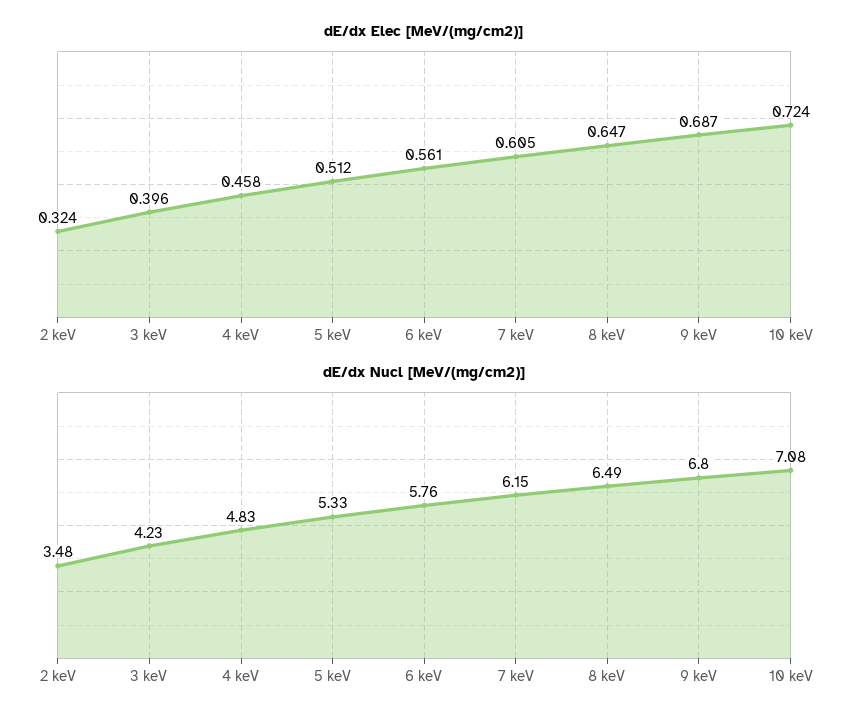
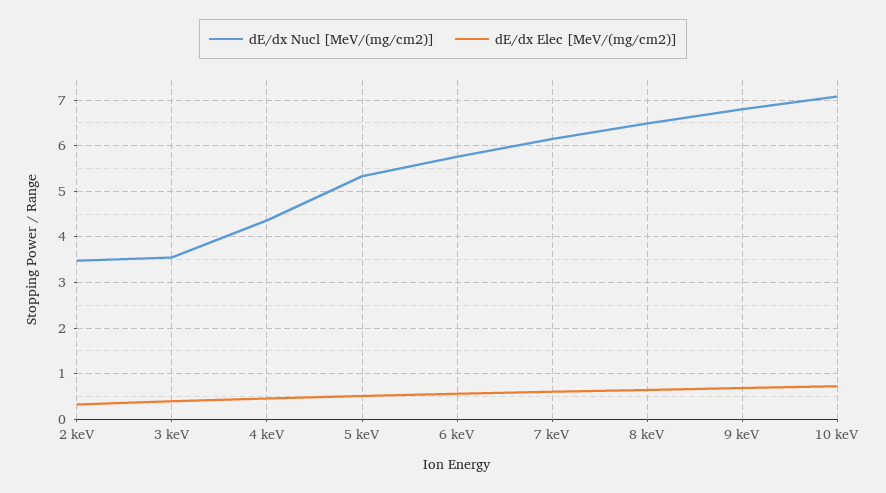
  {
    "dE/dx Elec [MeV/(mg/cm2)]": {
      "2 keV": 0.324,
      "3 keV": 0.396,
      "4 keV": 0.458,
      "5 keV": 0.512,
      "6 keV": 0.561,
      "7 keV": 0.605,
      "8 keV": 0.647,
      "9 keV": 0.687,
      "10 keV": 0.724
    },
    "dE/dx Nucl [MeV/(mg/cm2)]": {
      "2 keV": 3.48,
-     "3 keV": 4.23,
+     "3 keV": 3.6,
-     "4 keV": 4.83,
+     "4 keV": 4.4,
      "5 keV": 5.33,
      "6 keV": 5.76,
      "7 keV": 6.15,
      "8 keV": 6.49,
      "9 keV": 6.8,
      "10 keV": 7.08
    }
  }

